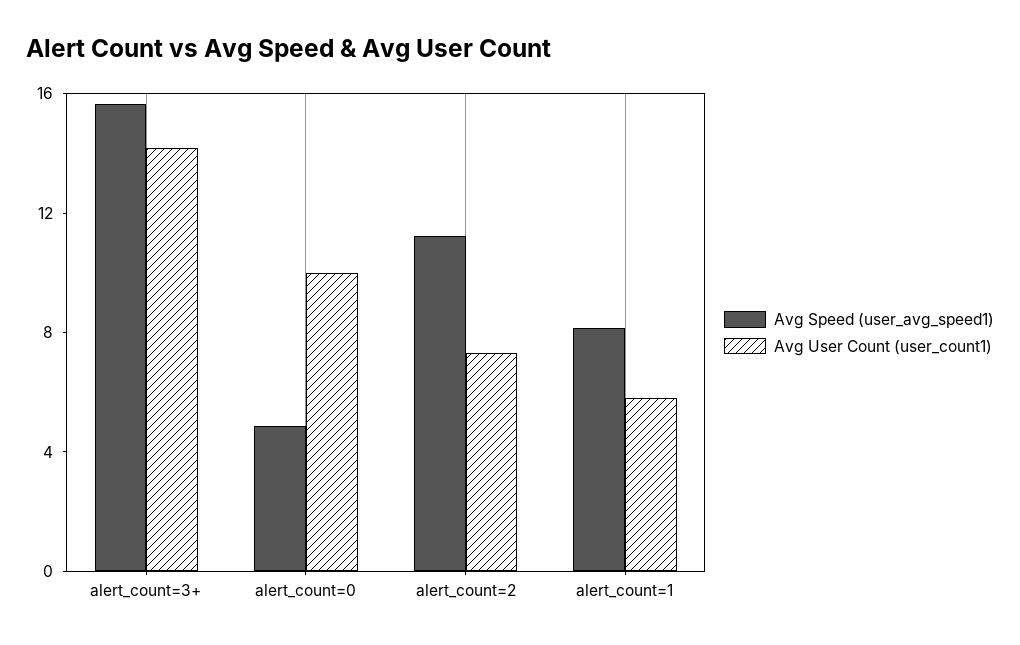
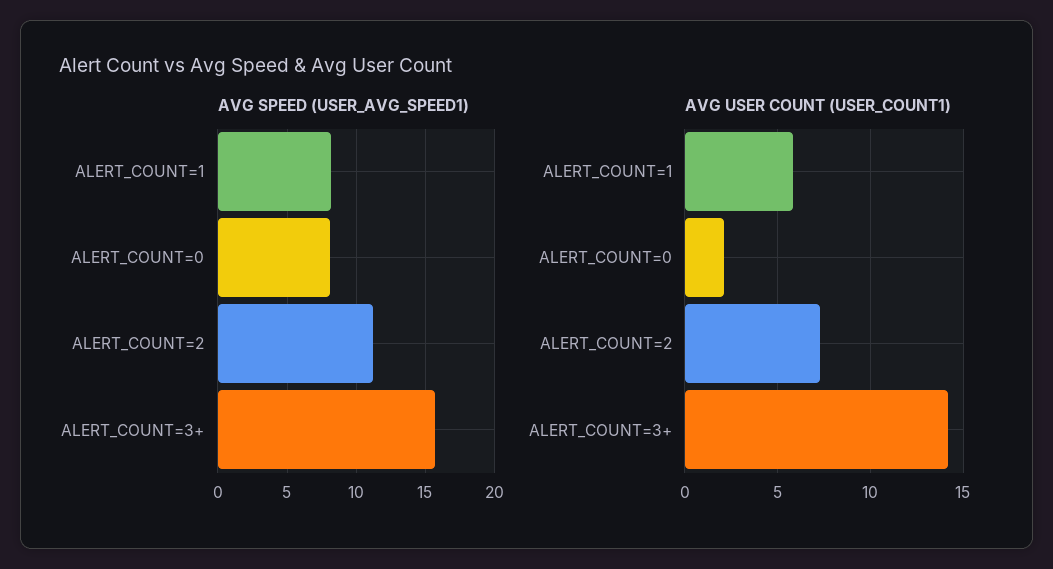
  {
    "Avg Speed (user_avg_speed1)": {
      "alert_count=3+": 15.5,
-     "alert_count=0": 5,
+     "alert_count=0": 8,
      "alert_count=2": 11,
      "alert_count=1": 8
    },
    "Avg User Count (user_count1)": {
      "alert_count=3+": 14,
-     "alert_count=0": 10,
+     "alert_count=0": 2,
      "alert_count=2": 7.5,
      "alert_count=1": 6
    }
  }

